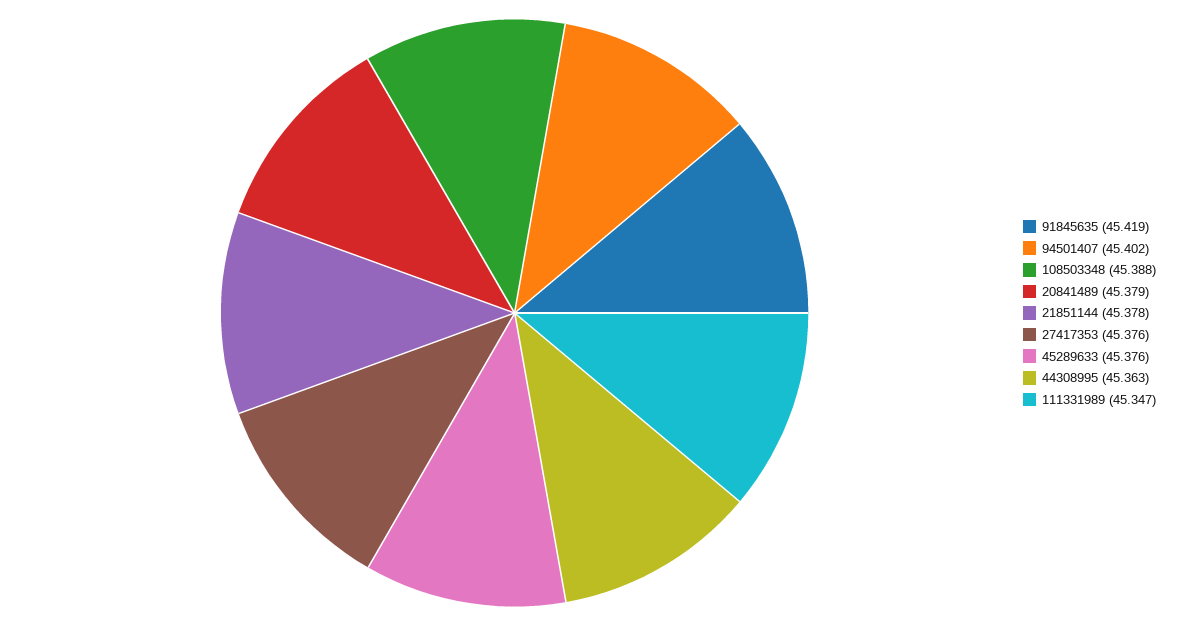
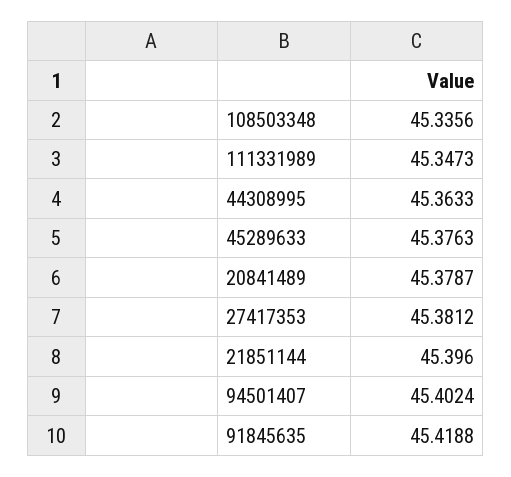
  {
    "91845635": 45.4188,
    "94501407": 45.4024,
-   "108503348": 45.388,
+   "108503348": 45.3356,
    "20841489": 45.3787,
-   "21851144": 45.378,
+   "21851144": 45.396,
-   "27417353": 45.376,
+   "27417353": 45.3812,
    "45289633": 45.3763,
    "44308995": 45.3633,
    "111331989": 45.3473
  }

